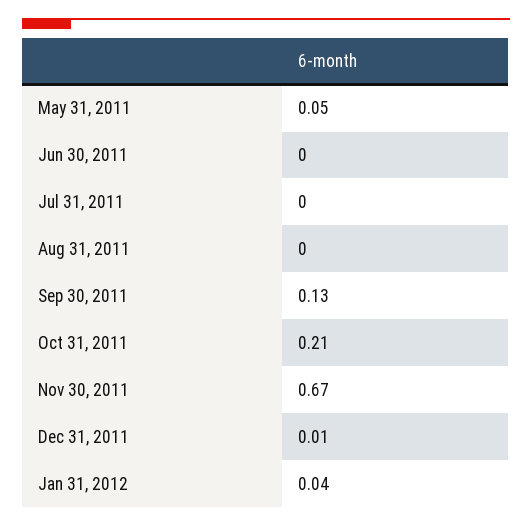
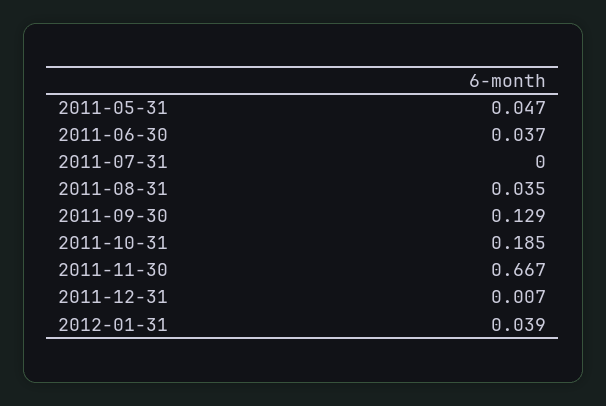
  {
    "May 31, 2011": 0.047,
-   "Jun 30, 2011": 0,
+   "Jun 30, 2011": 0.037,
    "Jul 31, 2011": 0,
-   "Aug 31, 2011": 0,
+   "Aug 31, 2011": 0.035,
    "Sep 30, 2011": 0.129,
-   "Oct 31, 2011": 0.21,
+   "Oct 31, 2011": 0.185,
    "Nov 30, 2011": 0.667,
    "Dec 31, 2011": 0.007,
    "Jan 31, 2012": 0.039
  }

